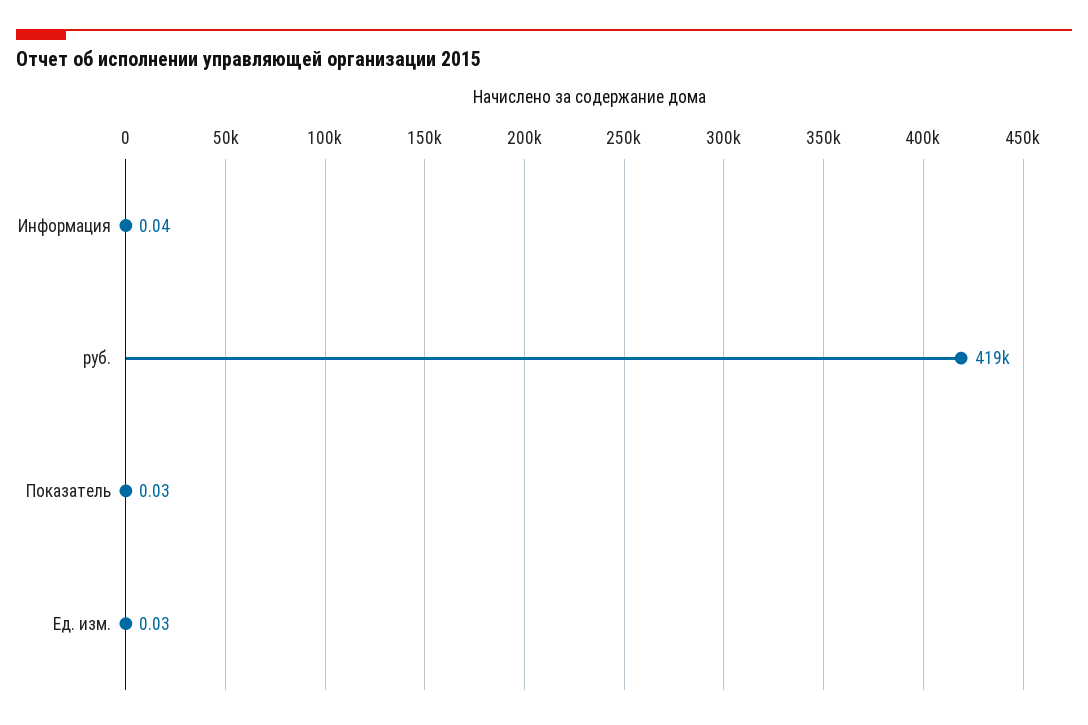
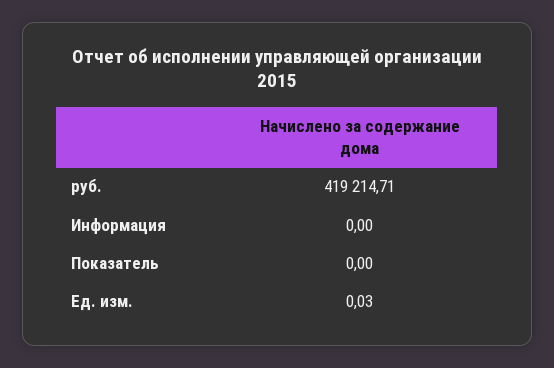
  {
-   "Информация": 0.04,
+   "Информация": 0,
    "руб.": 419214.71,
-   "Показатель": 0.03,
+   "Показатель": 0,
    "Ед. изм.": 0.03
  }

